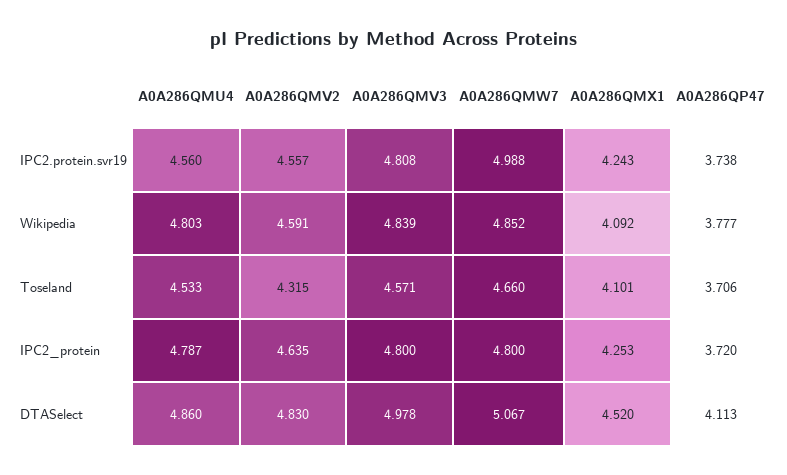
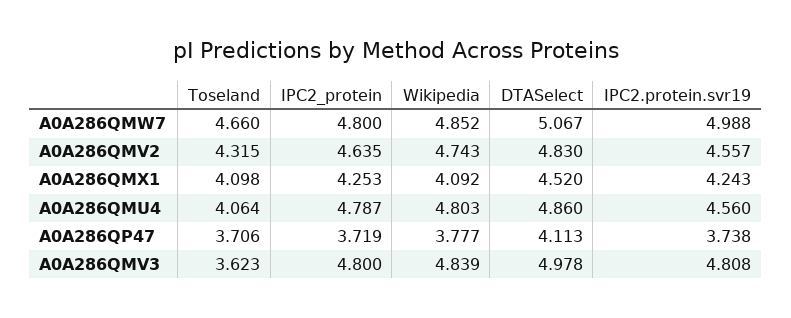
  {
    "A0A286QMU4": {
      "IPC2.protein.svr19": 4.56,
      "Wikipedia": 4.803,
-     "Toseland": 4.533,
+     "Toseland": 4.064,
      "IPC2_protein": 4.787,
      "DTASelect": 4.86
    },
    "A0A286QMV2": {
      "IPC2.protein.svr19": 4.557,
-     "Wikipedia": 4.591,
+     "Wikipedia": 4.743,
      "Toseland": 4.315,
      "IPC2_protein": 4.635,
      "DTASelect": 4.83
    },
    "A0A286QMV3": {
      "IPC2.protein.svr19": 4.808,
      "Wikipedia": 4.839,
-     "Toseland": 4.571,
+     "Toseland": 3.623,
      "IPC2_protein": 4.8,
      "DTASelect": 4.978
    },
    "A0A286QMW7": {
      "IPC2.protein.svr19": 4.988,
      "Wikipedia": 4.852,
      "Toseland": 4.66,
      "IPC2_protein": 4.8,
      "DTASelect": 5.067
    },
    "A0A286QMX1": {
      "IPC2.protein.svr19": 4.243,
      "Wikipedia": 4.092,
-     "Toseland": 4.101,
+     "Toseland": 4.098,
      "IPC2_protein": 4.253,
      "DTASelect": 4.52
    },
    "A0A286QP47": {
      "IPC2.protein.svr19": 3.738,
      "Wikipedia": 3.777,
      "Toseland": 3.706,
-     "IPC2_protein": 3.72,
+     "IPC2_protein": 3.719,
      "DTASelect": 4.113
    }
  }

